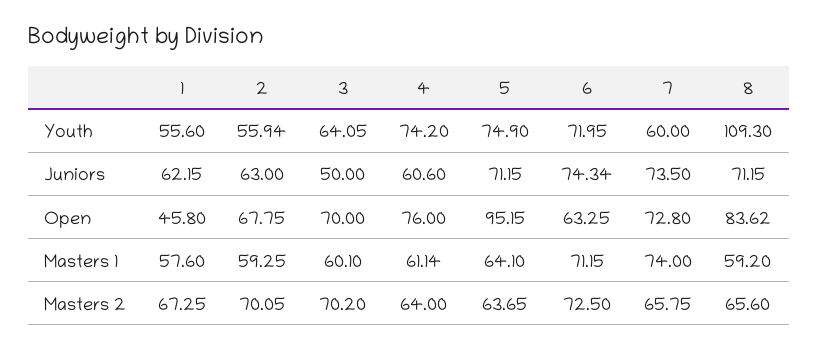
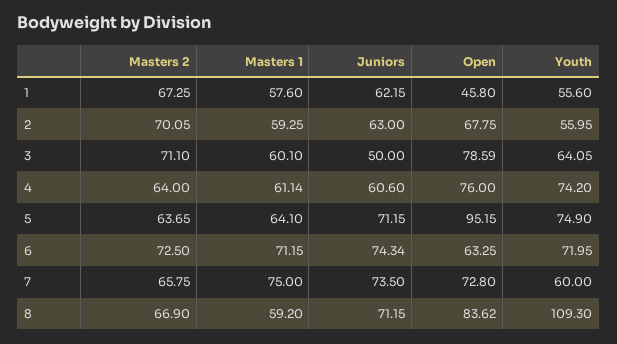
  {
    "1": {
      "Youth": 55.6,
      "Juniors": 62.15,
      "Open": 45.8,
      "Masters 1": 57.6,
      "Masters 2": 67.25
    },
    "2": {
-     "Youth": 55.94,
+     "Youth": 55.95,
      "Juniors": 63,
      "Open": 67.75,
      "Masters 1": 59.25,
      "Masters 2": 70.05
    },
    "3": {
      "Youth": 64.05,
      "Juniors": 50,
-     "Open": 70,
+     "Open": 78.59,
      "Masters 1": 60.1,
-     "Masters 2": 70.2
+     "Masters 2": 71.1
    },
    "4": {
      "Youth": 74.2,
      "Juniors": 60.6,
      "Open": 76,
      "Masters 1": 61.14,
      "Masters 2": 64
    },
    "5": {
      "Youth": 74.9,
      "Juniors": 71.15,
      "Open": 95.15,
      "Masters 1": 64.1,
      "Masters 2": 63.65
    },
    "6": {
      "Youth": 71.95,
      "Juniors": 74.34,
      "Open": 63.25,
      "Masters 1": 71.15,
      "Masters 2": 72.5
    },
    "7": {
      "Youth": 60,
      "Juniors": 73.5,
      "Open": 72.8,
-     "Masters 1": 74,
+     "Masters 1": 75,
      "Masters 2": 65.75
    },
    "8": {
      "Youth": 109.3,
      "Juniors": 71.15,
      "Open": 83.62,
      "Masters 1": 59.2,
-     "Masters 2": 65.6
+     "Masters 2": 66.9
    }
  }

